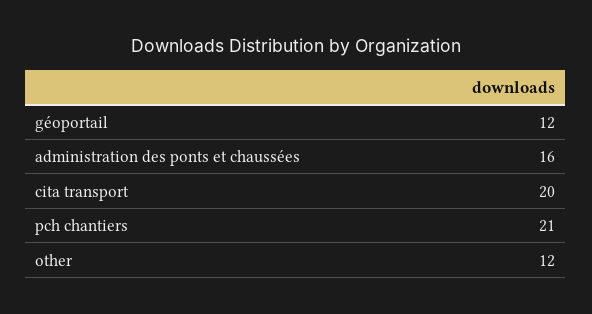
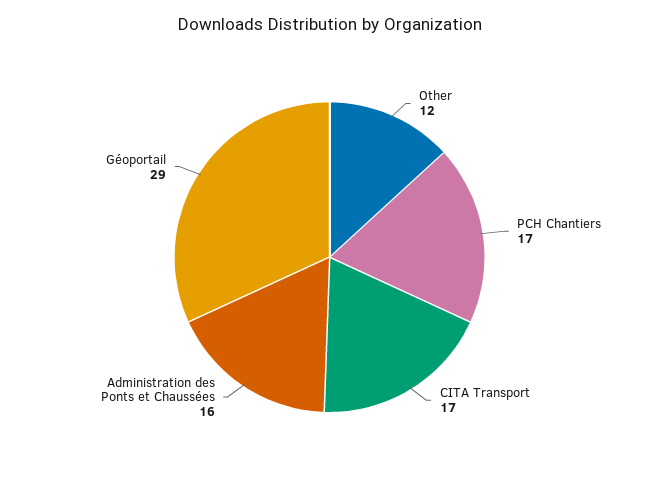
  {
-   "géoportail": 12,
+   "géoportail": 29,
    "administration des ponts et chaussées": 16,
-   "cita transport": 20,
+   "cita transport": 17,
-   "pch chantiers": 21,
+   "pch chantiers": 17,
    "other": 12
  }

